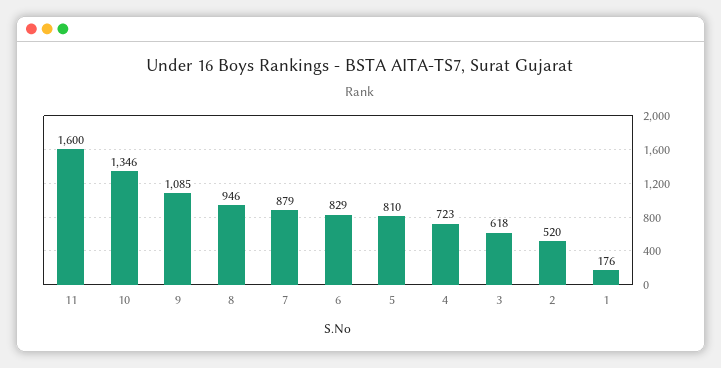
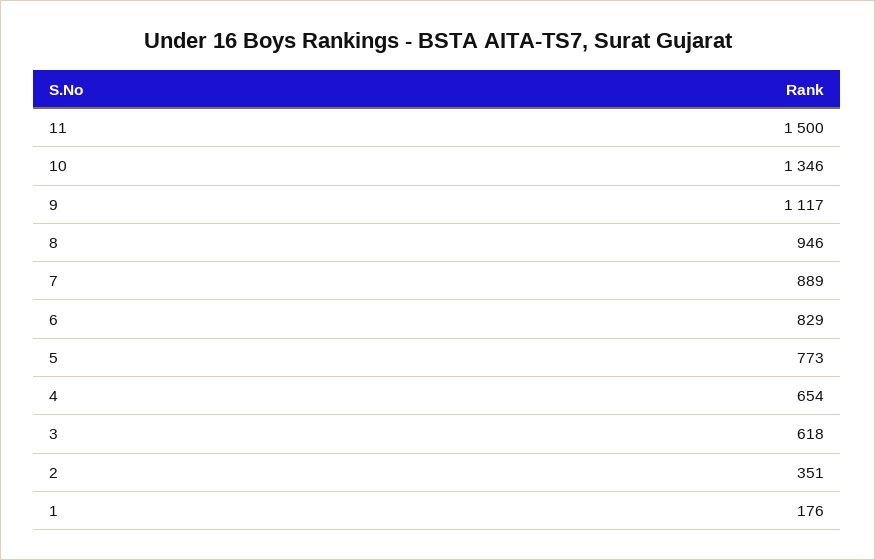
  {
-   "11": 1600,
+   "11": 1500,
    "10": 1346,
-   "9": 1085,
+   "9": 1117,
    "8": 946,
-   "7": 879,
+   "7": 889,
    "6": 829,
-   "5": 810,
+   "5": 773,
-   "4": 723,
+   "4": 654,
    "3": 618,
-   "2": 520,
+   "2": 351,
    "1": 176
  }

